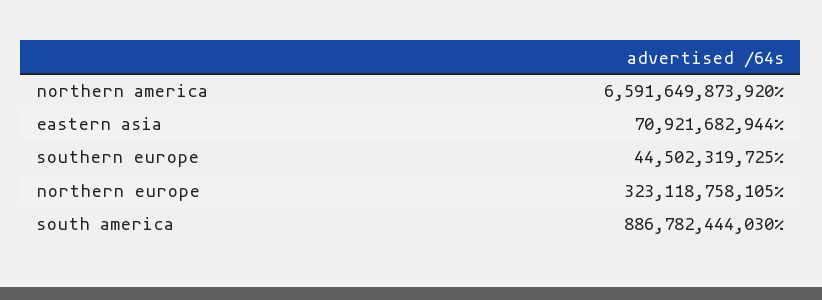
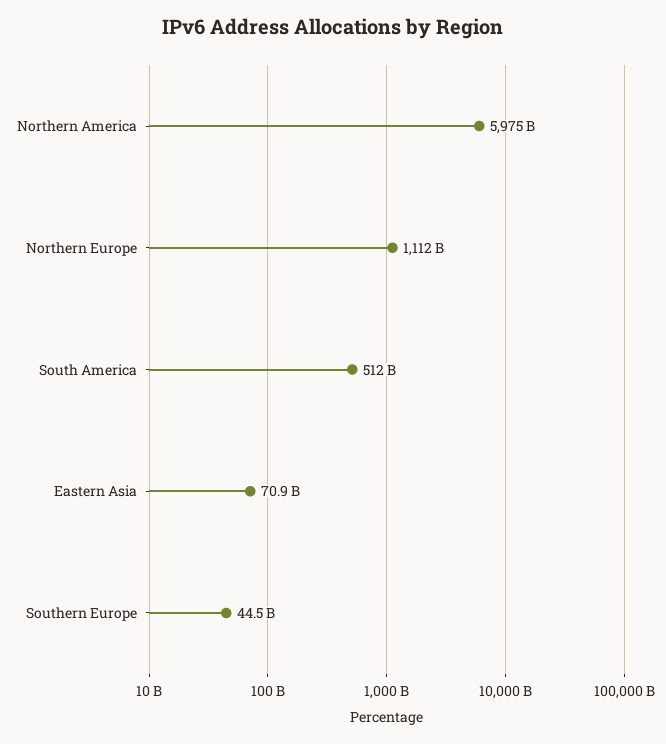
  {
-   "northern america": 6591649873920,
+   "northern america": 5975000000000,
    "eastern asia": 70921682944,
    "southern europe": 44502319725,
-   "northern europe": 323118758105,
+   "northern europe": 1112000000000,
-   "south america": 886782444030
+   "south america": 512000000000
  }

